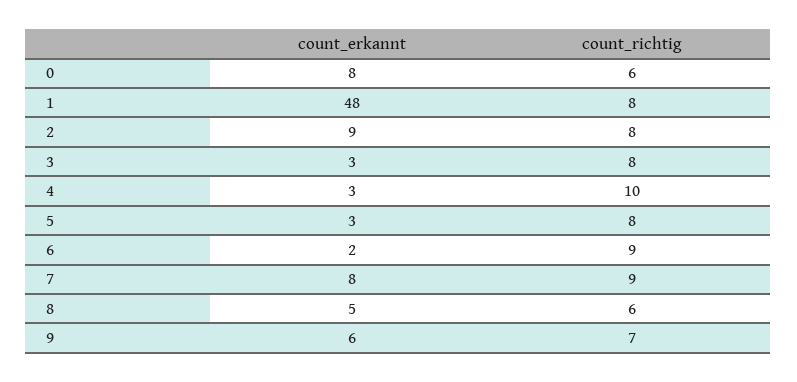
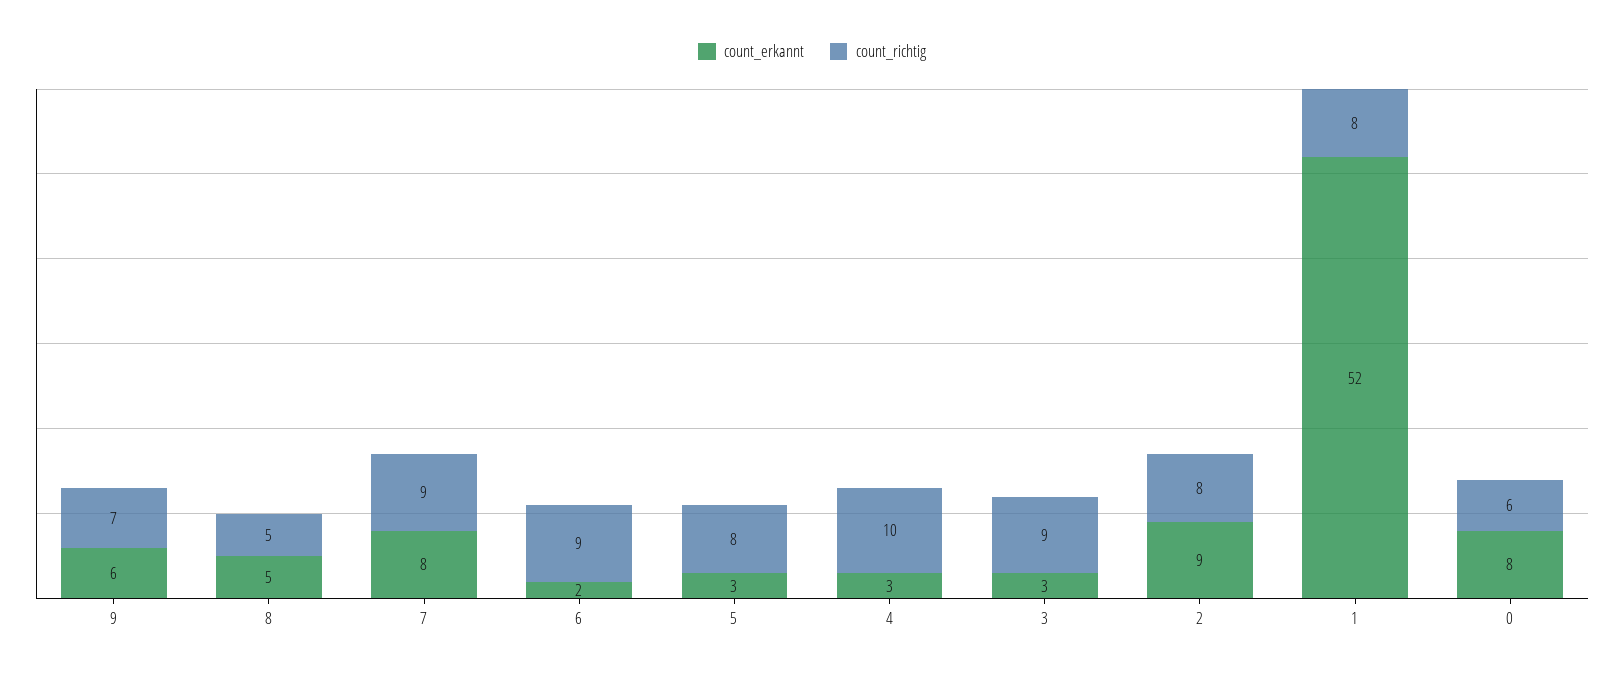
  {
    "count_erkannt": {
      "0": 8,
-     "1": 48,
+     "1": 52,
      "2": 9,
      "3": 3,
      "4": 3,
      "5": 3,
      "6": 2,
      "7": 8,
      "8": 5,
      "9": 6
    },
    "count_richtig": {
      "0": 6,
      "1": 8,
      "2": 8,
-     "3": 8,
+     "3": 9,
      "4": 10,
      "5": 8,
      "6": 9,
      "7": 9,
-     "8": 6,
+     "8": 5,
      "9": 7
    }
  }

